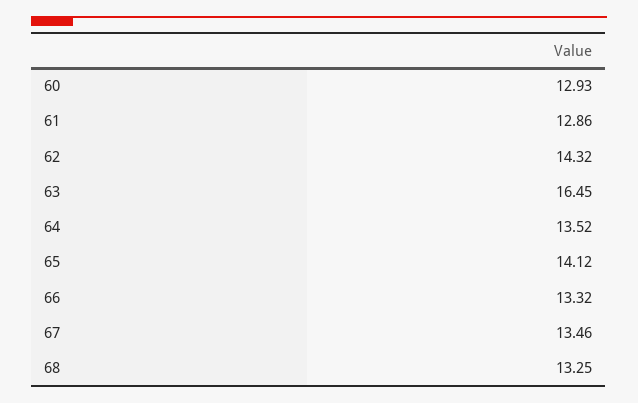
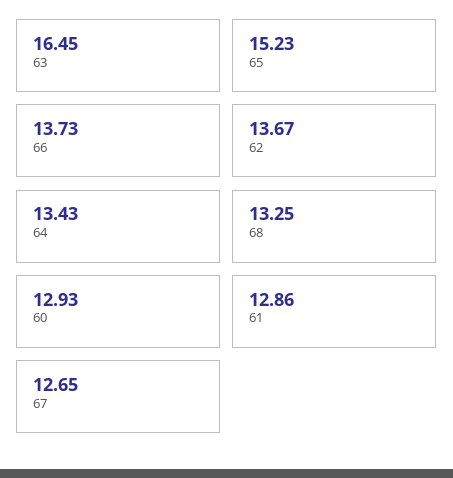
  {
    "60": 12.93,
    "61": 12.86,
-   "62": 14.32,
+   "62": 13.67,
    "63": 16.45,
-   "64": 13.52,
+   "64": 13.43,
-   "65": 14.12,
+   "65": 15.23,
-   "66": 13.32,
+   "66": 13.73,
-   "67": 13.46,
+   "67": 12.65,
    "68": 13.25
  }

